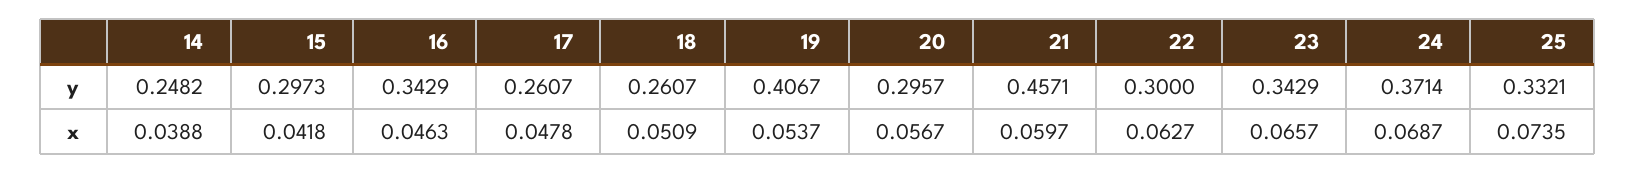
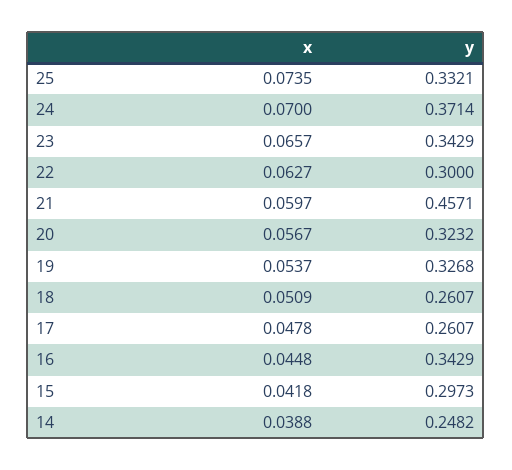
  {
    "14": {
      "y": 0.2482,
      "x": 0.0388
    },
    "15": {
      "y": 0.2973,
      "x": 0.0418
    },
    "16": {
      "y": 0.3429,
-     "x": 0.0463
+     "x": 0.0448
    },
    "17": {
      "y": 0.2607,
      "x": 0.0478
    },
    "18": {
      "y": 0.2607,
      "x": 0.0509
    },
    "19": {
-     "y": 0.4067,
+     "y": 0.3268,
      "x": 0.0537
    },
    "20": {
-     "y": 0.2957,
+     "y": 0.3232,
      "x": 0.0567
    },
    "21": {
      "y": 0.4571,
      "x": 0.0597
    },
    "22": {
      "y": 0.3,
      "x": 0.0627
    },
    "23": {
      "y": 0.3429,
      "x": 0.0657
    },
    "24": {
      "y": 0.3714,
-     "x": 0.0687
+     "x": 0.07
    },
    "25": {
      "y": 0.3321,
      "x": 0.0735
    }
  }

